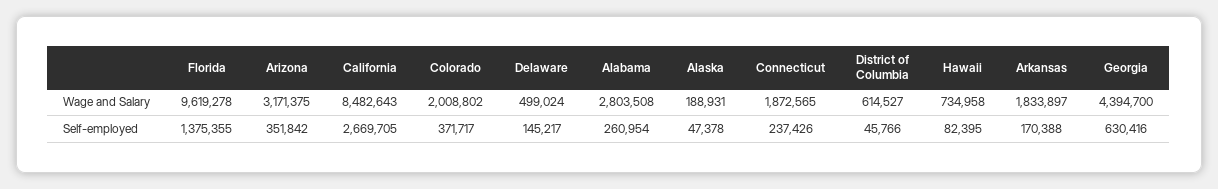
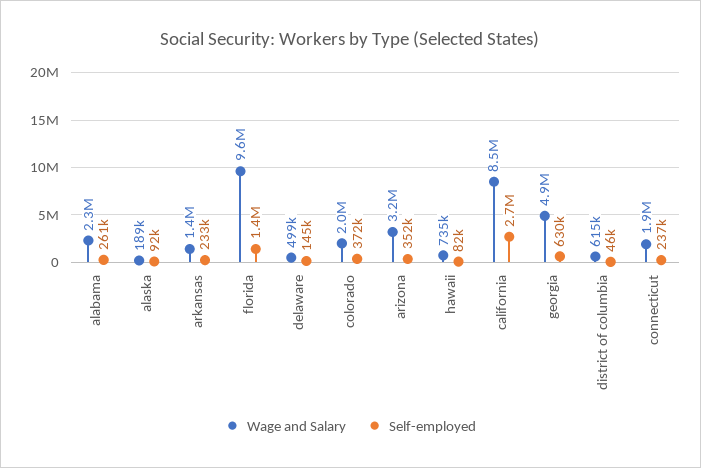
  {
    "Wage and Salary": {
      "Florida": 9619278,
      "Arizona": 3171375,
      "California": 8482643,
      "Colorado": 2008802,
      "Delaware": 499024,
-     "Alabama": 2803508,
+     "Alabama": 2300000,
      "Alaska": 188931,
      "Connecticut": 1872565,
      "District of Columbia": 614527,
      "Hawaii": 734958,
-     "Arkansas": 1833897,
+     "Arkansas": 1400000,
-     "Georgia": 4394700
+     "Georgia": 4900000
    },
    "Self-employed": {
      "Florida": 1375355,
      "Arizona": 351842,
      "California": 2669705,
      "Colorado": 371717,
      "Delaware": 145217,
      "Alabama": 260954,
-     "Alaska": 47378,
+     "Alaska": 92000,
      "Connecticut": 237426,
      "District of Columbia": 45766,
      "Hawaii": 82395,
-     "Arkansas": 170388,
+     "Arkansas": 233000,
      "Georgia": 630416
    }
  }

